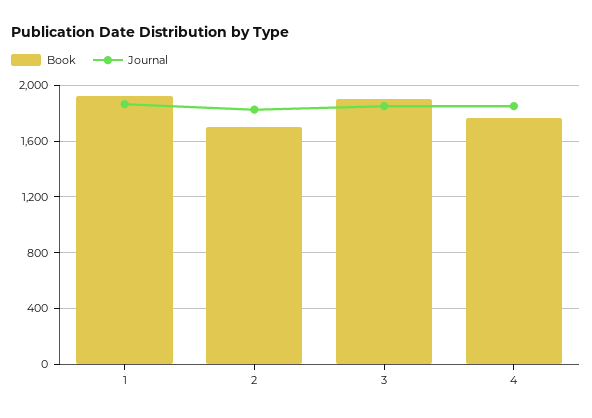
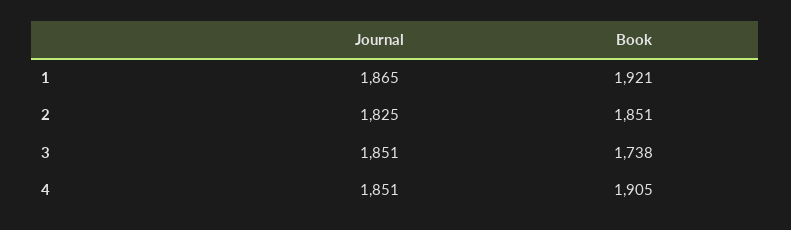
  {
    "Book": {
      "1": 1921,
-     "2": 1700,
+     "2": 1851,
-     "3": 1900,
+     "3": 1738,
-     "4": 1750
+     "4": 1905
    },
    "Journal": {
      "1": 1865,
      "2": 1825,
      "3": 1851,
      "4": 1851
    }
  }

